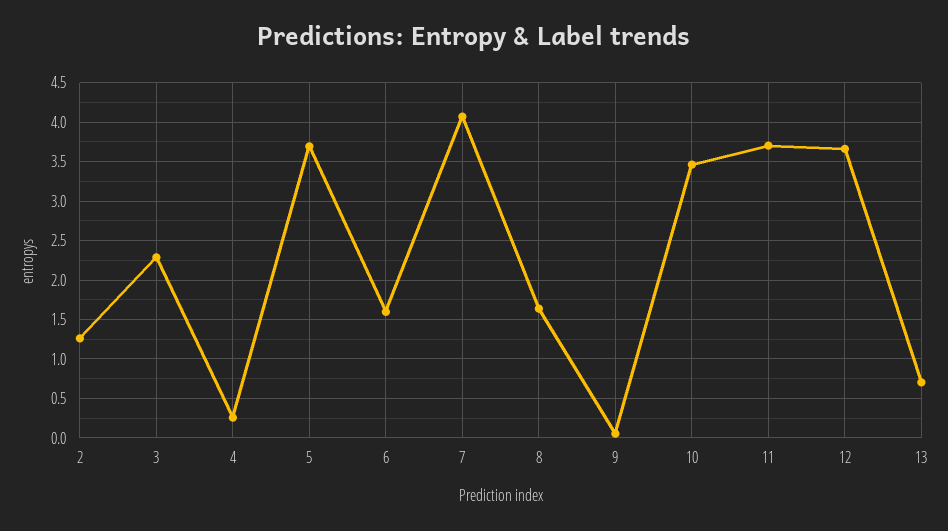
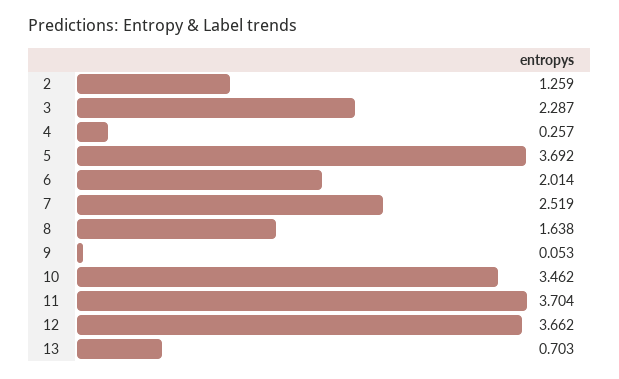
  {
    "2": 1.259,
    "3": 2.287,
    "4": 0.257,
    "5": 3.692,
-   "6": 1.6,
+   "6": 2.014,
-   "7": 4.1,
+   "7": 2.519,
    "8": 1.638,
    "9": 0.053,
    "10": 3.462,
    "11": 3.704,
    "12": 3.662,
    "13": 0.703
  }

